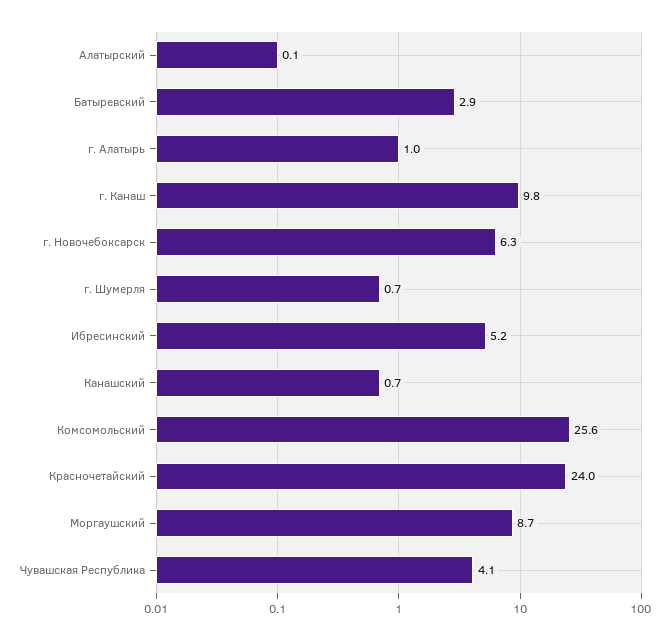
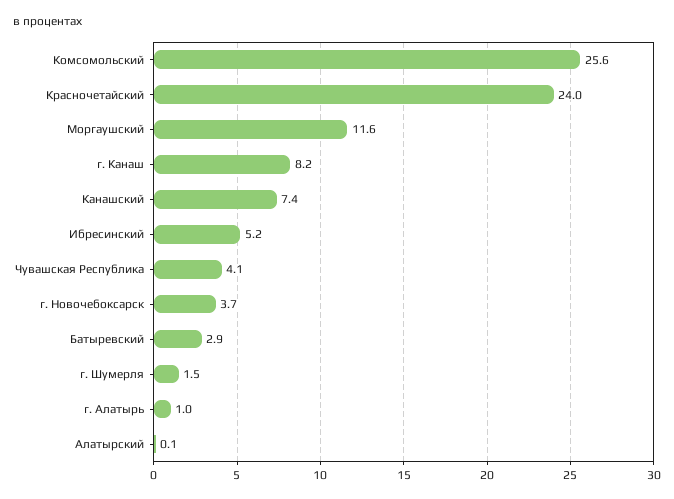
  {
    "Алатырский": 0.1,
    "Батыревский": 2.9,
    "г. Алатырь": 1,
-   "г. Канаш": 9.8,
+   "г. Канаш": 8.2,
-   "г. Новочебоксарск": 6.3,
+   "г. Новочебоксарск": 3.7,
-   "г. Шумерля": 0.7,
+   "г. Шумерля": 1.5,
    "Ибресинский": 5.2,
-   "Канашский": 0.7,
+   "Канашский": 7.4,
    "Комсомольский": 25.6,
    "Красночетайский": 24,
-   "Моргаушский": 8.7,
+   "Моргаушский": 11.6,
    "Чувашская Республика": 4.1
  }

